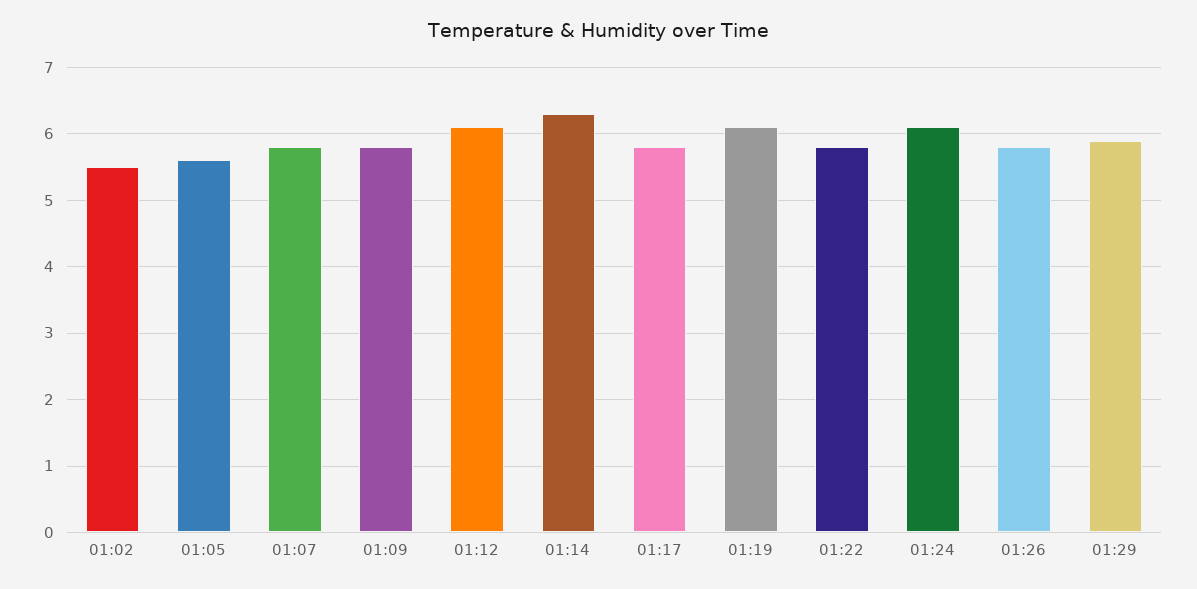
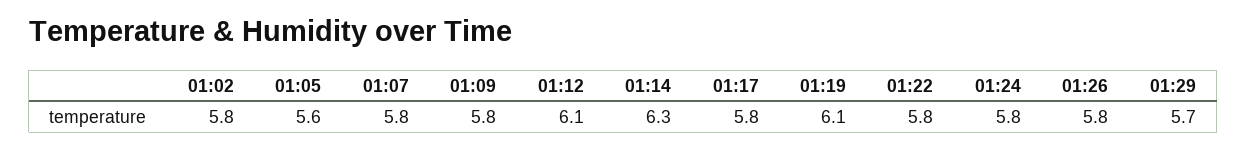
  {
-   "01:02": 5.5,
+   "01:02": 5.8,
    "01:05": 5.6,
    "01:07": 5.8,
    "01:09": 5.8,
    "01:12": 6.1,
    "01:14": 6.3,
    "01:17": 5.8,
    "01:19": 6.1,
    "01:22": 5.8,
-   "01:24": 6.1,
+   "01:24": 5.8,
    "01:26": 5.8,
-   "01:29": 5.9
+   "01:29": 5.7
  }

